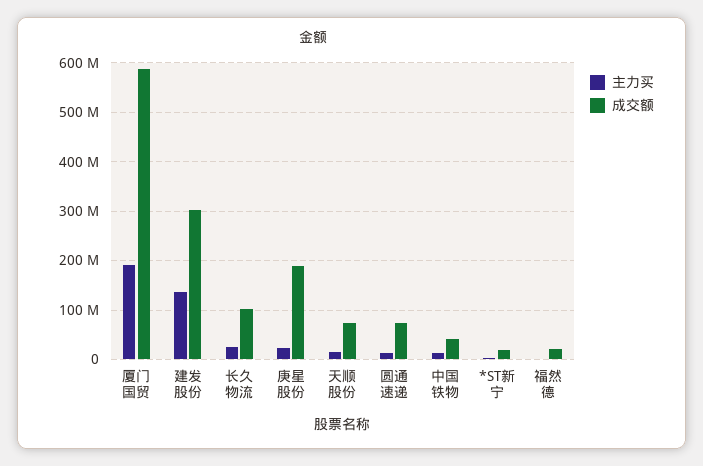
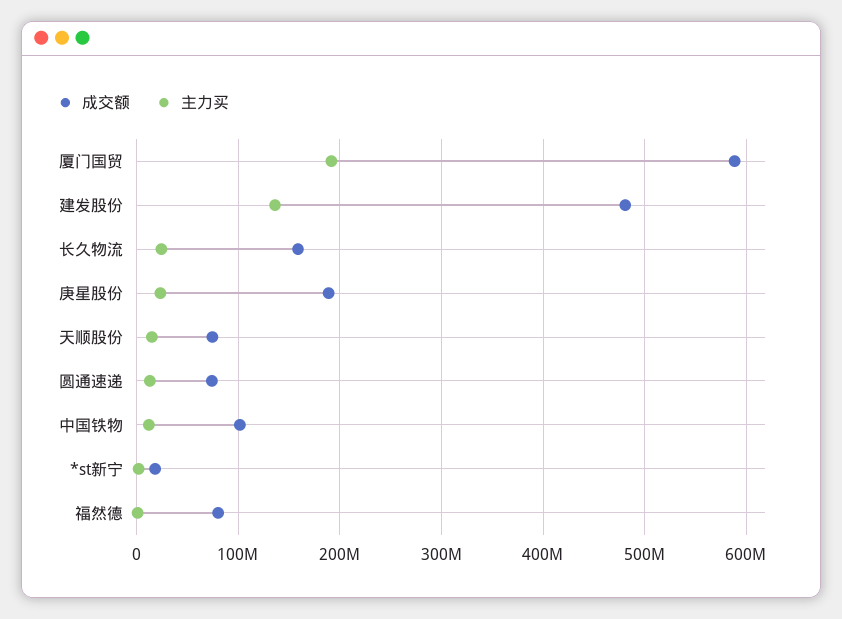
  {
    "主力买": {
      "厦门国贸": 190000000,
      "建发股份": 140000000,
      "长久物流": 20000000,
      "庚星股份": 20000000,
      "天顺股份": 20000000,
      "圆通速递": 10000000,
      "中国铁物": 10000000,
      "*ST新宁": 0,
      "福然德": 0
    },
    "成交额": {
      "厦门国贸": 590000000,
-     "建发股份": 300000000,
+     "建发股份": 480000000,
-     "长久物流": 100000000,
+     "长久物流": 160000000,
      "庚星股份": 190000000,
      "天顺股份": 70000000,
      "圆通速递": 70000000,
-     "中国铁物": 40000000,
+     "中国铁物": 100000000,
      "*ST新宁": 20000000,
-     "福然德": 20000000
+     "福然德": 80000000
    }
  }

